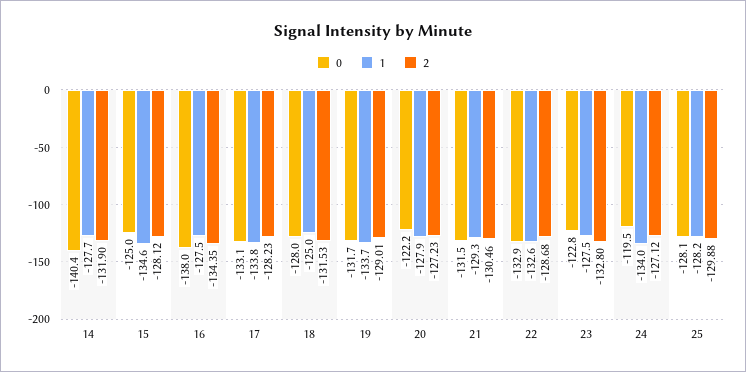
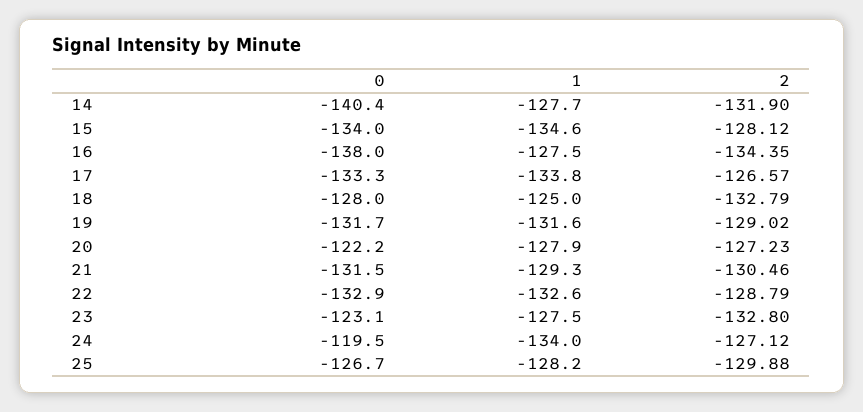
  {
    "0": {
      "14": -140.4,
-     "15": -125,
+     "15": -134,
      "16": -138,
-     "17": -133.1,
+     "17": -133.3,
      "18": -128,
      "19": -131.7,
      "20": -122.2,
      "21": -131.5,
      "22": -132.9,
-     "23": -122.8,
+     "23": -123.1,
      "24": -119.5,
-     "25": -128.1
+     "25": -126.7
    },
    "1": {
      "14": -127.7,
      "15": -134.6,
      "16": -127.5,
      "17": -133.8,
      "18": -125,
-     "19": -133.7,
+     "19": -131.6,
      "20": -127.9,
      "21": -129.3,
      "22": -132.6,
      "23": -127.5,
      "24": -134,
      "25": -128.2
    },
    "2": {
      "14": -131.9,
      "15": -128.12,
      "16": -134.35,
-     "17": -128.23,
+     "17": -126.57,
-     "18": -131.53,
+     "18": -132.79,
-     "19": -129.01,
+     "19": -129.02,
      "20": -127.23,
      "21": -130.46,
-     "22": -128.68,
+     "22": -128.79,
      "23": -132.8,
      "24": -127.12,
      "25": -129.88
    }
  }

